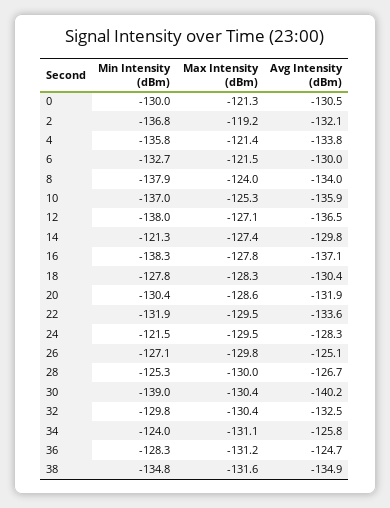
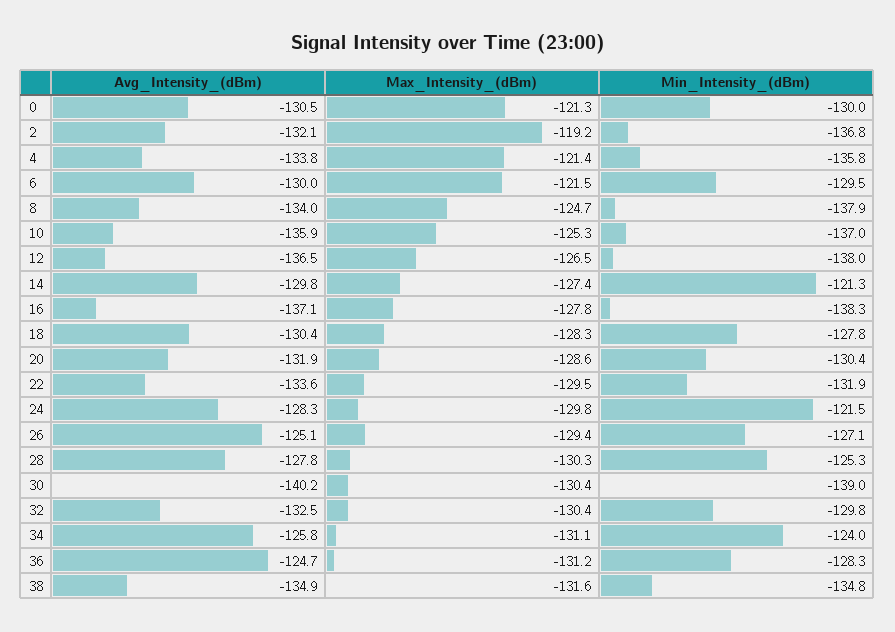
  {
    "Min Intensity (dBm)": {
      "0": -130,
      "2": -136.8,
      "4": -135.8,
-     "6": -132.7,
+     "6": -129.5,
      "8": -137.9,
      "10": -137,
      "12": -138,
      "14": -121.3,
      "16": -138.3,
      "18": -127.8,
      "20": -130.4,
      "22": -131.9,
      "24": -121.5,
      "26": -127.1,
      "28": -125.3,
      "30": -139,
      "32": -129.8,
      "34": -124,
      "36": -128.3,
      "38": -134.8
    },
    "Max Intensity (dBm)": {
      "0": -121.3,
      "2": -119.2,
      "4": -121.4,
      "6": -121.5,
-     "8": -124,
+     "8": -124.7,
      "10": -125.3,
-     "12": -127.1,
+     "12": -126.5,
      "14": -127.4,
      "16": -127.8,
      "18": -128.3,
      "20": -128.6,
      "22": -129.5,
-     "24": -129.5,
+     "24": -129.8,
-     "26": -129.8,
+     "26": -129.4,
-     "28": -130,
+     "28": -130.3,
      "30": -130.4,
      "32": -130.4,
      "34": -131.1,
      "36": -131.2,
      "38": -131.6
    },
    "Avg Intensity (dBm)": {
      "0": -130.5,
      "2": -132.1,
      "4": -133.8,
      "6": -130,
      "8": -134,
      "10": -135.9,
      "12": -136.5,
      "14": -129.8,
      "16": -137.1,
      "18": -130.4,
      "20": -131.9,
      "22": -133.6,
      "24": -128.3,
      "26": -125.1,
-     "28": -126.7,
+     "28": -127.8,
      "30": -140.2,
      "32": -132.5,
      "34": -125.8,
      "36": -124.7,
      "38": -134.9
    }
  }

